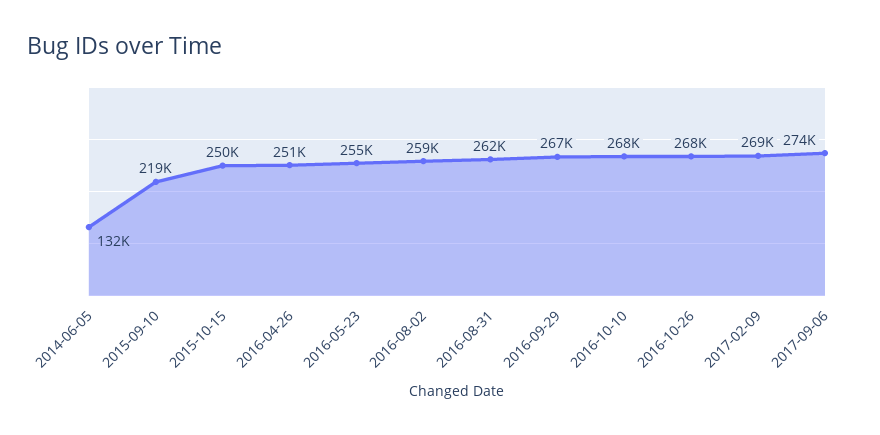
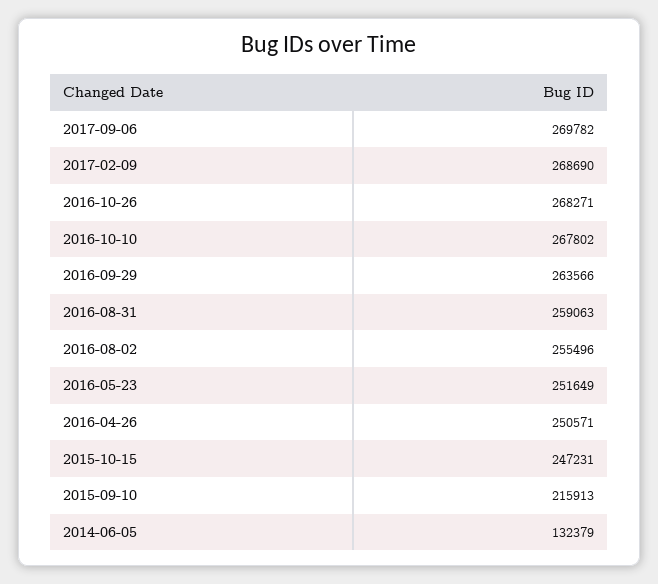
  {
    "2014-06-05": 132379,
-   "2015-09-10": 219000,
+   "2015-09-10": 215913,
-   "2015-10-15": 250000,
+   "2015-10-15": 247231,
    "2016-04-26": 250571,
-   "2016-05-23": 255000,
+   "2016-05-23": 251649,
-   "2016-08-02": 259000,
+   "2016-08-02": 255496,
-   "2016-08-31": 262000,
+   "2016-08-31": 259063,
-   "2016-09-29": 267000,
+   "2016-09-29": 263566,
    "2016-10-10": 267802,
    "2016-10-26": 268271,
    "2017-02-09": 268690,
-   "2017-09-06": 274000
+   "2017-09-06": 269782
  }

